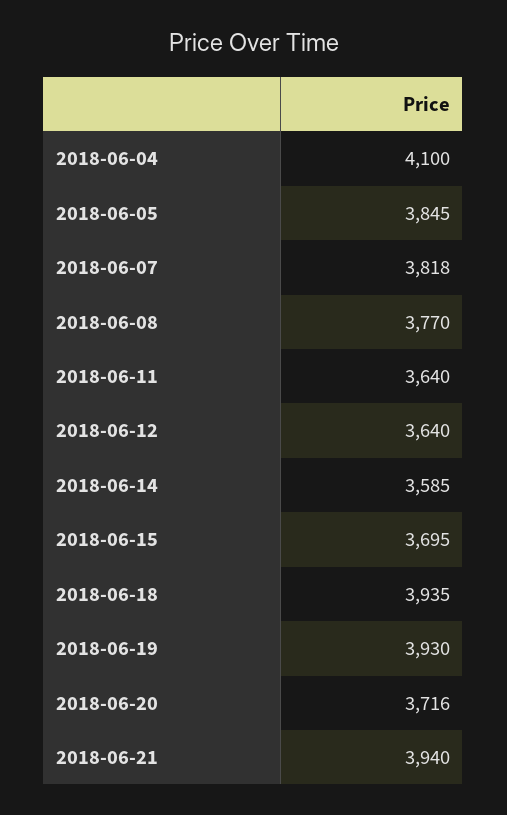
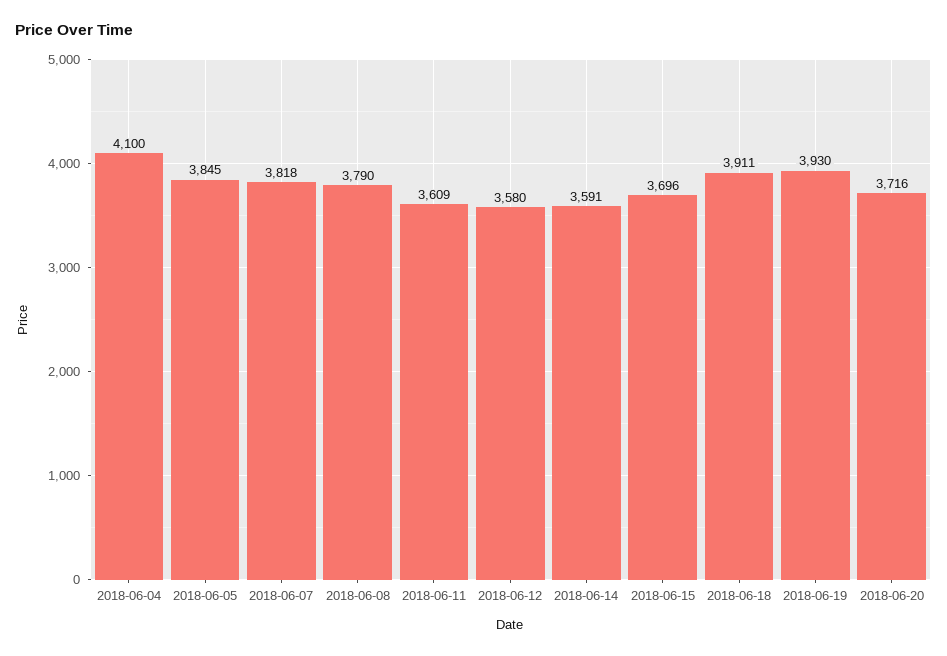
  {
    "2018-06-04": 4100,
    "2018-06-05": 3845,
    "2018-06-07": 3818,
-   "2018-06-08": 3770,
+   "2018-06-08": 3790,
-   "2018-06-11": 3640,
+   "2018-06-11": 3609,
-   "2018-06-12": 3640,
+   "2018-06-12": 3580,
-   "2018-06-14": 3585,
+   "2018-06-14": 3591,
-   "2018-06-15": 3695,
+   "2018-06-15": 3696,
-   "2018-06-18": 3935,
+   "2018-06-18": 3911,
    "2018-06-19": 3930,
-   "2018-06-20": 3716,
+   "2018-06-20": 3716
-   "2018-06-21": 3940
  }

